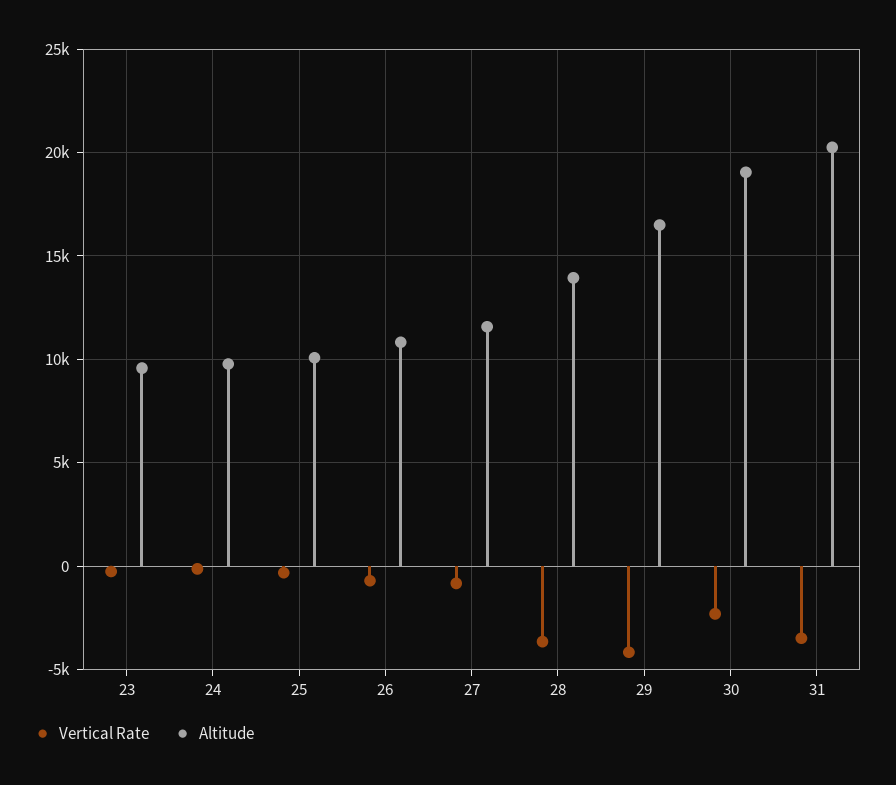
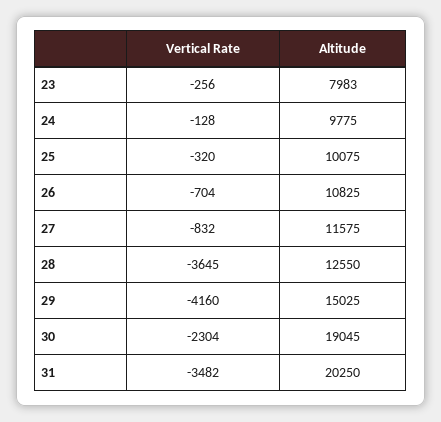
  {
    "Vertical Rate": {
      "23": -256,
      "24": -128,
      "25": -320,
      "26": -704,
      "27": -832,
      "28": -3645,
      "29": -4160,
      "30": -2304,
      "31": -3482
    },
    "Altitude": {
-     "23": 9500,
+     "23": 7983,
      "24": 9775,
      "25": 10075,
      "26": 10825,
      "27": 11575,
-     "28": 14000,
+     "28": 12550,
-     "29": 16500,
+     "29": 15025,
      "30": 19045,
      "31": 20250
    }
  }

